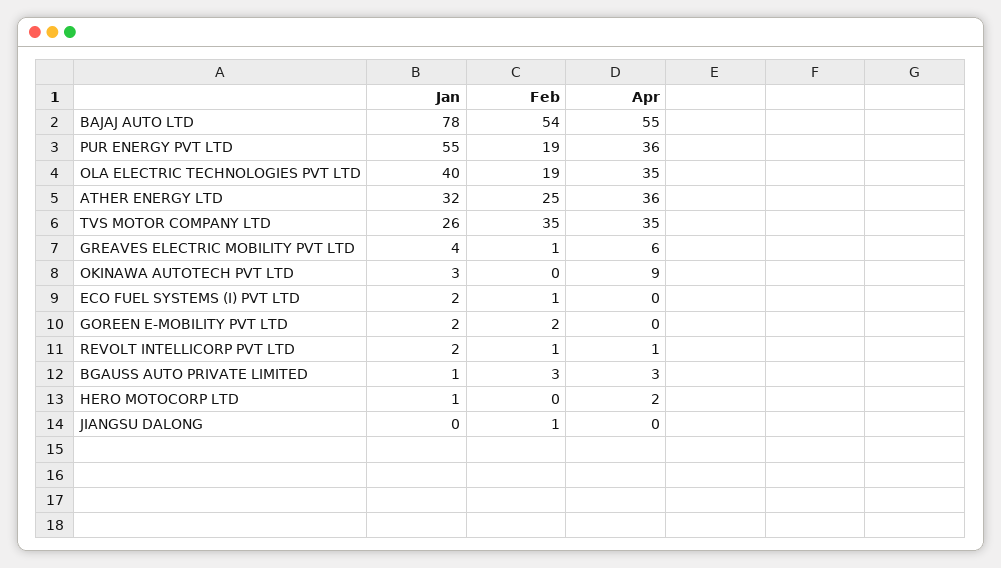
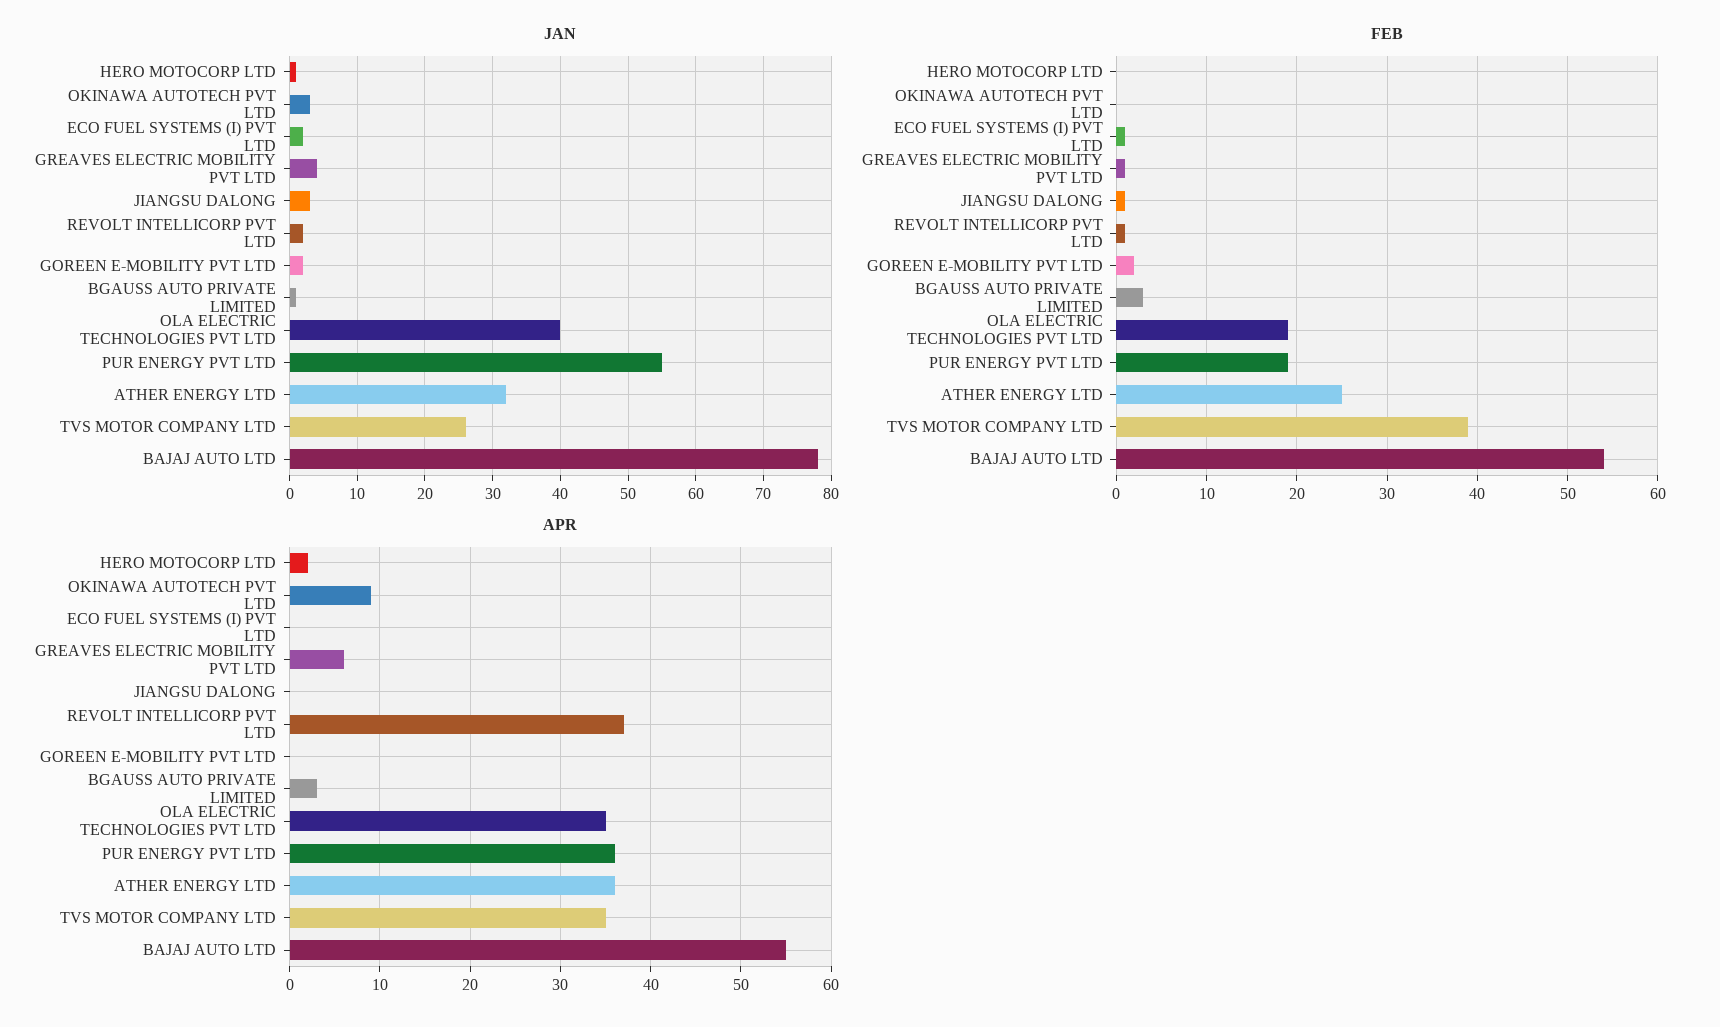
  {
    "Jan": {
      "BAJAJ AUTO LTD": 78,
      "PUR ENERGY PVT LTD": 55,
      "OLA ELECTRIC TECHNOLOGIES PVT LTD": 40,
      "ATHER ENERGY LTD": 32,
      "TVS MOTOR COMPANY LTD": 26,
      "GREAVES ELECTRIC MOBILITY PVT LTD": 4,
      "OKINAWA AUTOTECH PVT LTD": 3,
      "ECO FUEL SYSTEMS (I) PVT LTD": 2,
      "GOREEN E-MOBILITY PVT LTD": 2,
      "REVOLT INTELLICORP PVT LTD": 2,
      "BGAUSS AUTO PRIVATE LIMITED": 1,
      "HERO MOTOCORP LTD": 1,
-     "JIANGSU DALONG": 0
+     "JIANGSU DALONG": 3
    },
    "Feb": {
      "BAJAJ AUTO LTD": 54,
      "PUR ENERGY PVT LTD": 19,
      "OLA ELECTRIC TECHNOLOGIES PVT LTD": 19,
      "ATHER ENERGY LTD": 25,
-     "TVS MOTOR COMPANY LTD": 35,
+     "TVS MOTOR COMPANY LTD": 39,
      "GREAVES ELECTRIC MOBILITY PVT LTD": 1,
      "OKINAWA AUTOTECH PVT LTD": 0,
      "ECO FUEL SYSTEMS (I) PVT LTD": 1,
      "GOREEN E-MOBILITY PVT LTD": 2,
      "REVOLT INTELLICORP PVT LTD": 1,
      "BGAUSS AUTO PRIVATE LIMITED": 3,
      "HERO MOTOCORP LTD": 0,
      "JIANGSU DALONG": 1
    },
    "Apr": {
      "BAJAJ AUTO LTD": 55,
      "PUR ENERGY PVT LTD": 36,
      "OLA ELECTRIC TECHNOLOGIES PVT LTD": 35,
      "ATHER ENERGY LTD": 36,
      "TVS MOTOR COMPANY LTD": 35,
      "GREAVES ELECTRIC MOBILITY PVT LTD": 6,
      "OKINAWA AUTOTECH PVT LTD": 9,
      "ECO FUEL SYSTEMS (I) PVT LTD": 0,
      "GOREEN E-MOBILITY PVT LTD": 0,
-     "REVOLT INTELLICORP PVT LTD": 1,
+     "REVOLT INTELLICORP PVT LTD": 37,
      "BGAUSS AUTO PRIVATE LIMITED": 3,
      "HERO MOTOCORP LTD": 2,
      "JIANGSU DALONG": 0
    }
  }

